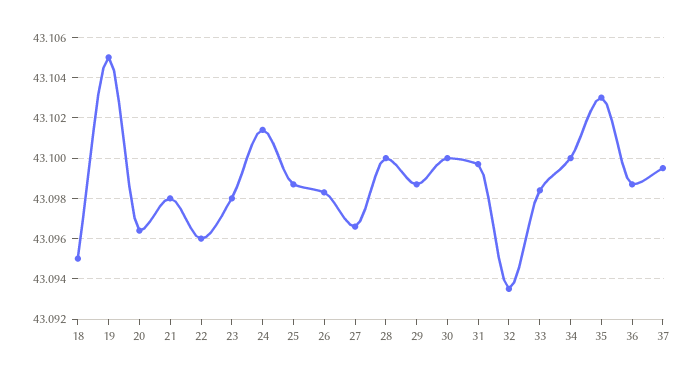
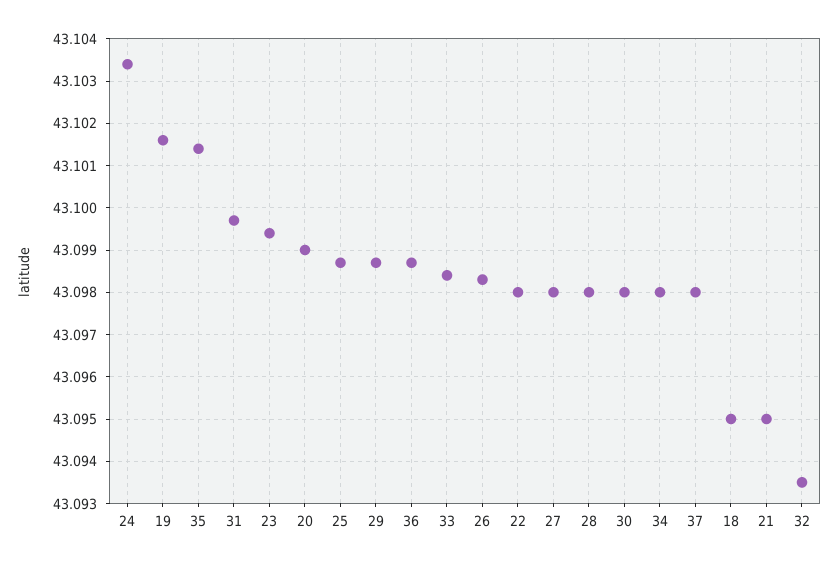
  {
    "18": 43.095,
-   "19": 43.105,
+   "19": 43.1015,
-   "20": 43.0965,
+   "20": 43.099,
-   "21": 43.098,
+   "21": 43.095,
-   "22": 43.096,
+   "22": 43.098,
-   "23": 43.098,
+   "23": 43.0995,
-   "24": 43.1015,
+   "24": 43.1035,
    "25": 43.0985,
    "26": 43.0985,
-   "27": 43.0965,
+   "27": 43.098,
-   "28": 43.1,
+   "28": 43.098,
    "29": 43.0985,
-   "30": 43.1,
+   "30": 43.098,
    "31": 43.0995,
    "32": 43.0935,
    "33": 43.0985,
-   "34": 43.1,
+   "34": 43.098,
-   "35": 43.103,
+   "35": 43.1015,
    "36": 43.0985,
-   "37": 43.0995
+   "37": 43.098
  }

